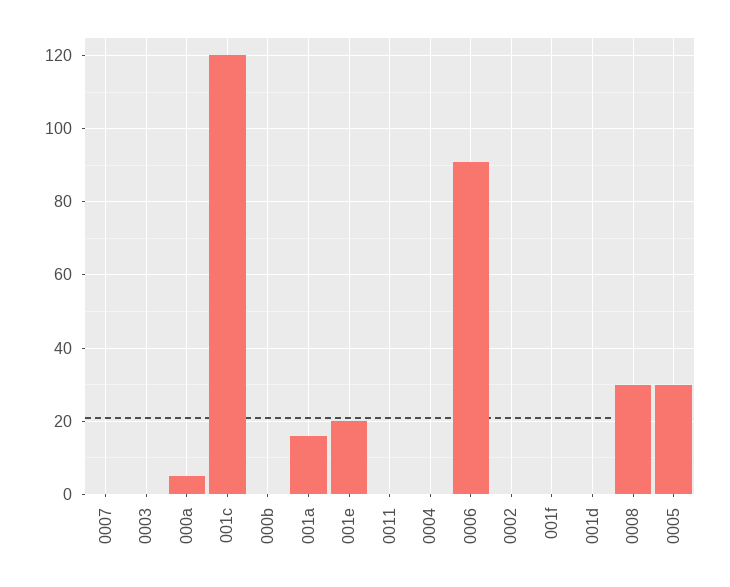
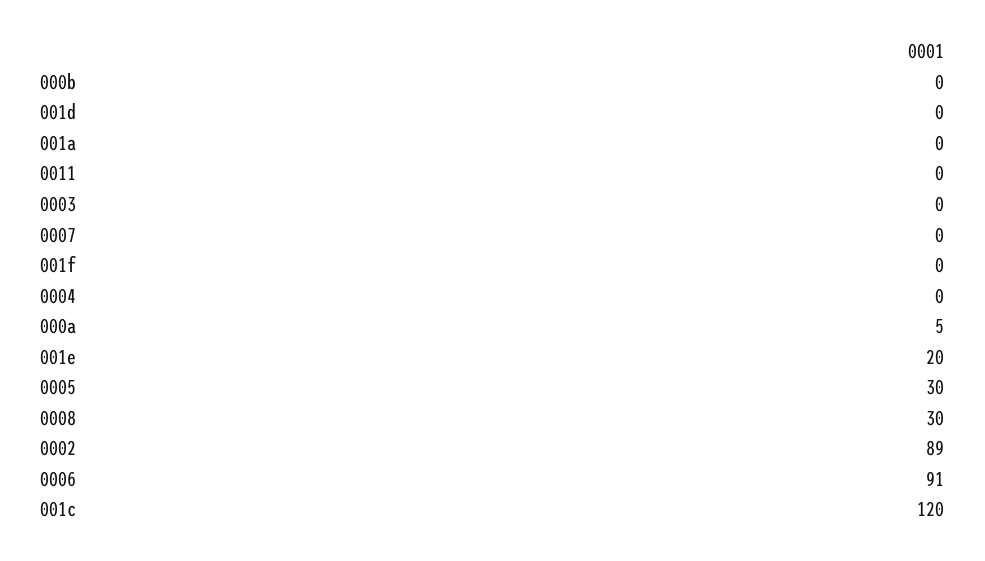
  {
    "0007": 0,
    "0003": 0,
    "000a": 5,
    "001c": 120,
    "000b": 0,
-   "001a": 15,
+   "001a": 0,
    "001e": 20,
    "0011": 0,
    "0004": 0,
    "0006": 91,
-   "0002": 0,
+   "0002": 89,
    "001f": 0,
    "001d": 0,
    "0008": 30,
    "0005": 30
  }

